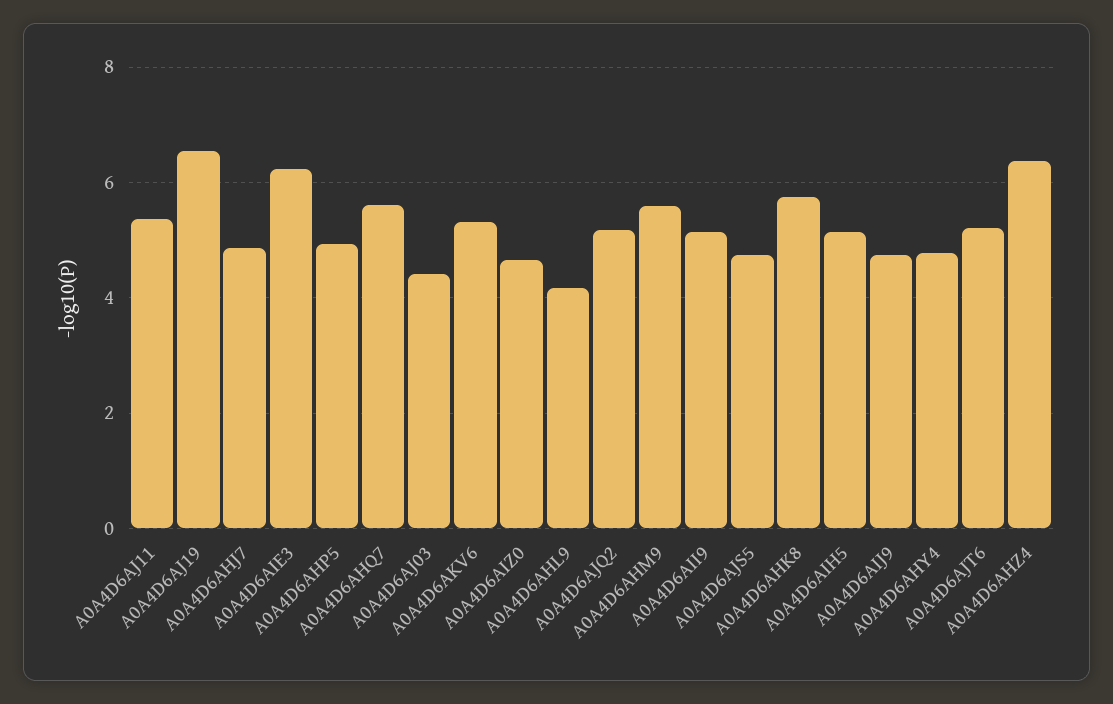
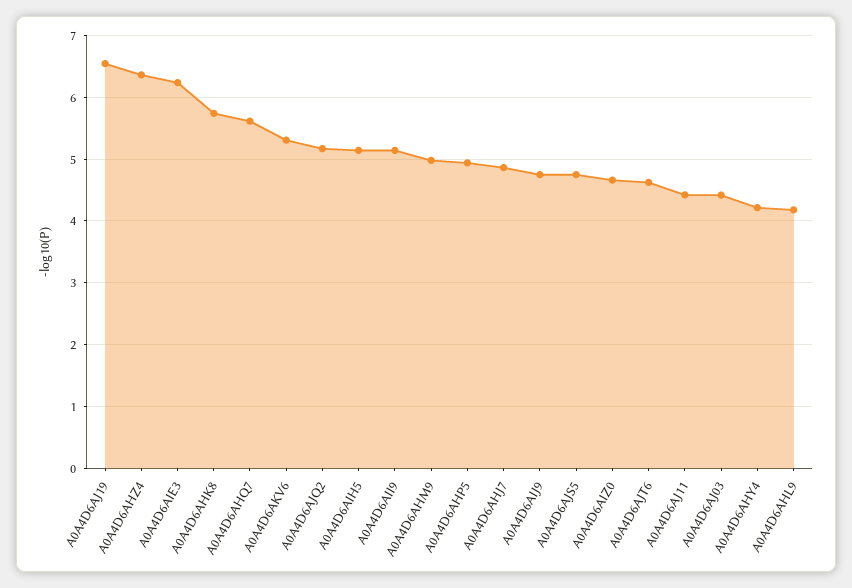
  {
-   "A0A4D6AJ11": 5.4,
+   "A0A4D6AJ11": 4.4,
    "A0A4D6AJ19": 6.5,
    "A0A4D6AHJ7": 4.9,
    "A0A4D6AIE3": 6.2,
    "A0A4D6AHP5": 4.9,
    "A0A4D6AHQ7": 5.6,
    "A0A4D6AJ03": 4.4,
    "A0A4D6AKV6": 5.3,
    "A0A4D6AIZ0": 4.7,
    "A0A4D6AHL9": 4.2,
    "A0A4D6AJQ2": 5.2,
-   "A0A4D6AHM9": 5.6,
+   "A0A4D6AHM9": 5,
    "A0A4D6AII9": 5.1,
    "A0A4D6AJS5": 4.7,
    "A0A4D6AHK8": 5.7,
    "A0A4D6AIH5": 5.1,
    "A0A4D6AIJ9": 4.7,
-   "A0A4D6AHY4": 4.8,
+   "A0A4D6AHY4": 4.2,
-   "A0A4D6AJT6": 5.2,
+   "A0A4D6AJT6": 4.6,
    "A0A4D6AHZ4": 6.4
  }

